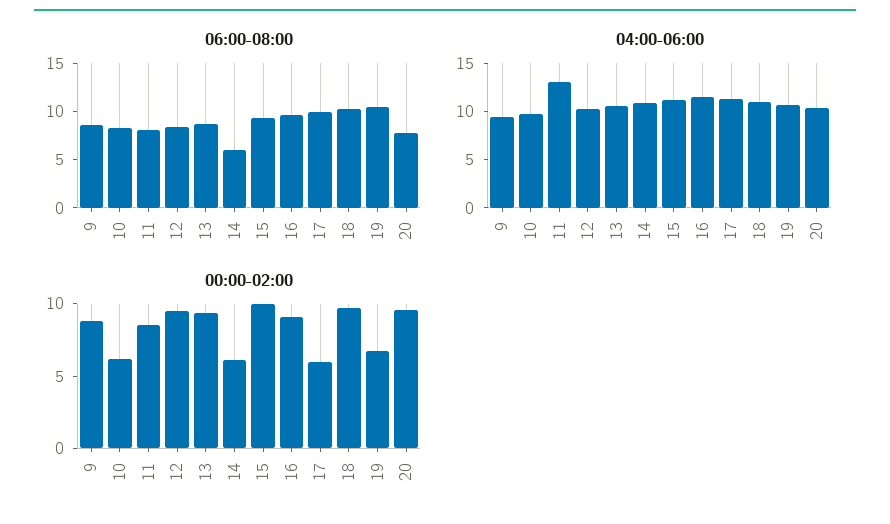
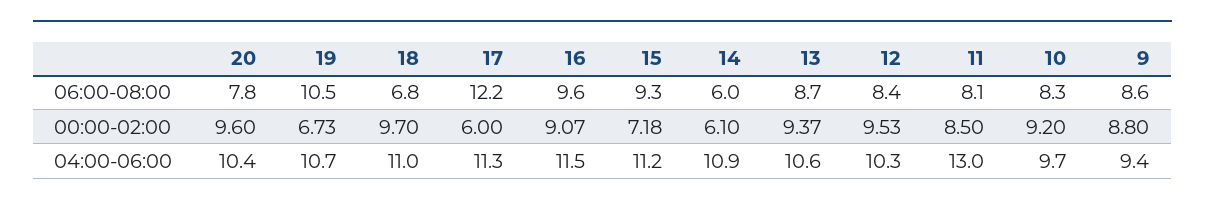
  {
    "06:00-08:00": {
      "9": 8.6,
      "10": 8.3,
      "11": 8.1,
      "12": 8.4,
      "13": 8.7,
      "14": 6,
      "15": 9.3,
      "16": 9.6,
-     "17": 10,
+     "17": 12.2,
-     "18": 10,
+     "18": 6.8,
      "19": 10.5,
      "20": 7.8
    },
    "04:00-06:00": {
      "9": 9.4,
      "10": 9.7,
      "11": 13,
      "12": 10.3,
      "13": 10.6,
      "14": 10.9,
      "15": 11.2,
      "16": 11.5,
      "17": 11.3,
      "18": 11,
      "19": 10.7,
      "20": 10.4
    },
    "00:00-02:00": {
      "9": 8.8,
-     "10": 6,
+     "10": 9.2,
      "11": 8.5,
      "12": 9.53,
      "13": 9.37,
      "14": 6.1,
-     "15": 10,
+     "15": 7.18,
      "16": 9.07,
      "17": 6,
      "18": 9.7,
      "19": 6.73,
      "20": 9.6
    }
  }

